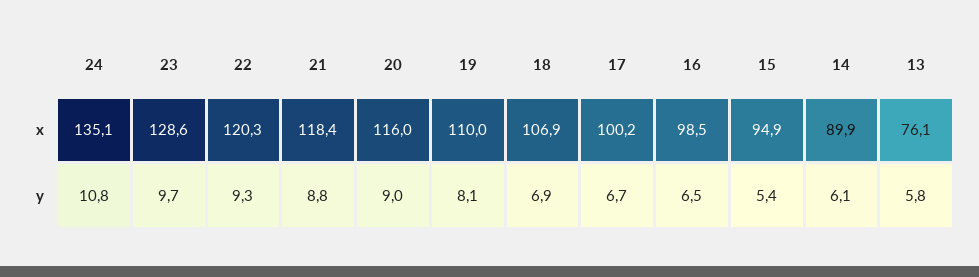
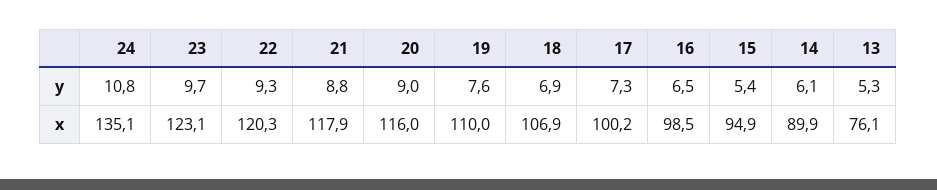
  {
    "24": {
      "x": 135.1,
      "y": 10.8
    },
    "23": {
-     "x": 128.6,
+     "x": 123.1,
      "y": 9.7
    },
    "22": {
      "x": 120.3,
      "y": 9.3
    },
    "21": {
-     "x": 118.4,
+     "x": 117.9,
      "y": 8.8
    },
    "20": {
      "x": 116,
      "y": 9
    },
    "19": {
      "x": 110,
-     "y": 8.1
+     "y": 7.6
    },
    "18": {
      "x": 106.9,
      "y": 6.9
    },
    "17": {
      "x": 100.2,
-     "y": 6.7
+     "y": 7.3
    },
    "16": {
      "x": 98.5,
      "y": 6.5
    },
    "15": {
      "x": 94.9,
      "y": 5.4
    },
    "14": {
      "x": 89.9,
      "y": 6.1
    },
    "13": {
      "x": 76.1,
-     "y": 5.8
+     "y": 5.3
    }
  }

